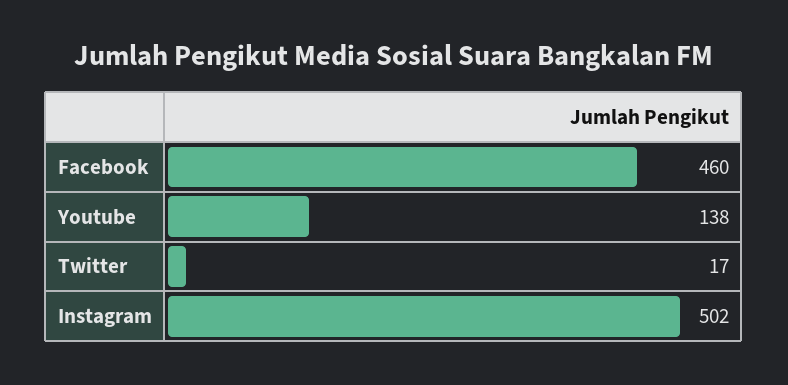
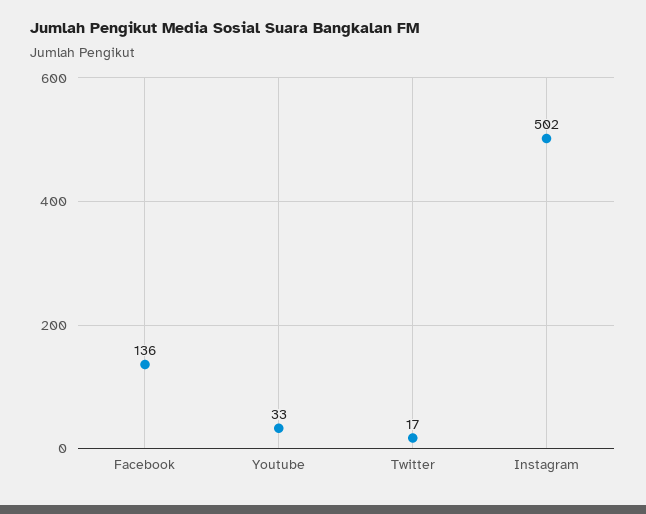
  {
-   "Facebook": 460,
+   "Facebook": 136,
-   "Youtube": 138,
+   "Youtube": 33,
    "Twitter": 17,
    "Instagram": 502
  }

